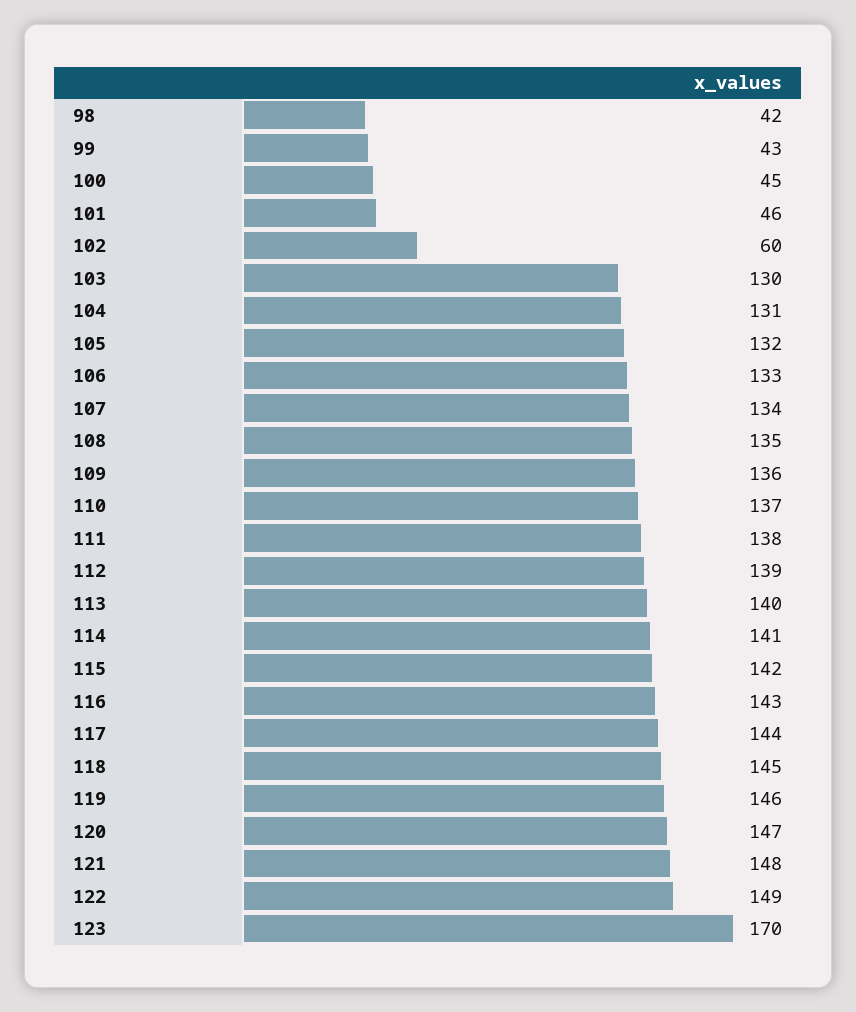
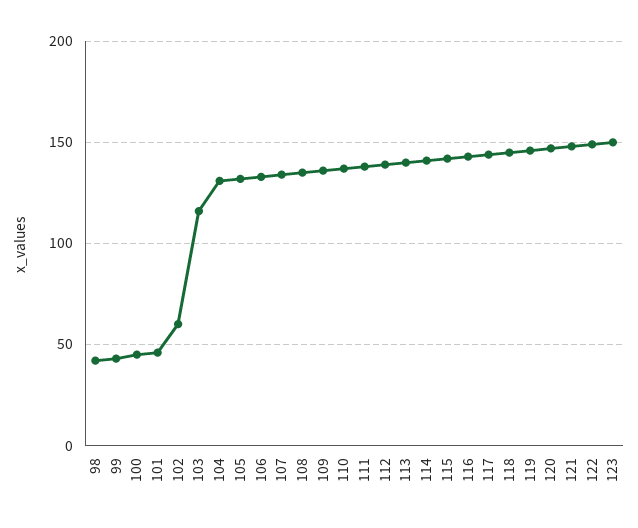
  {
    "98": 42,
    "99": 43,
    "100": 45,
    "101": 46,
    "102": 60,
-   "103": 130,
+   "103": 115,
    "104": 131,
    "105": 132,
    "106": 133,
    "107": 134,
    "108": 135,
    "109": 136,
    "110": 137,
    "111": 138,
    "112": 139,
    "113": 140,
    "114": 141,
    "115": 142,
    "116": 143,
    "117": 144,
    "118": 145,
    "119": 146,
    "120": 147,
    "121": 148,
    "122": 149,
-   "123": 170
+   "123": 150
  }

